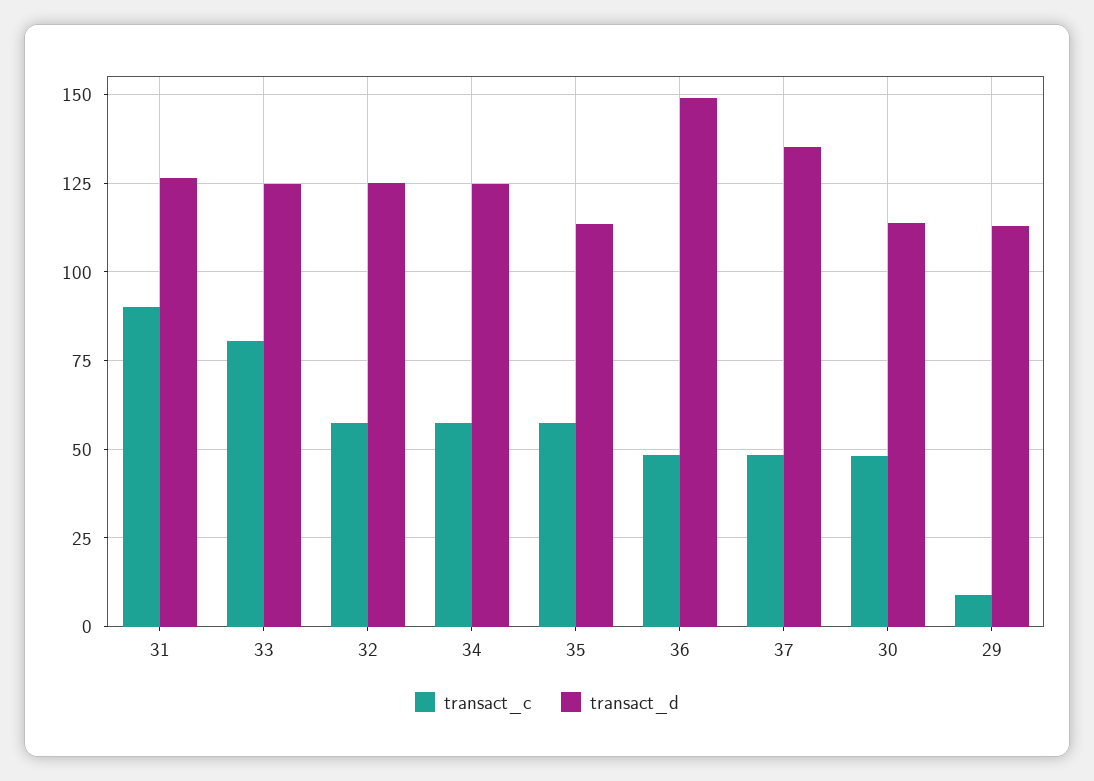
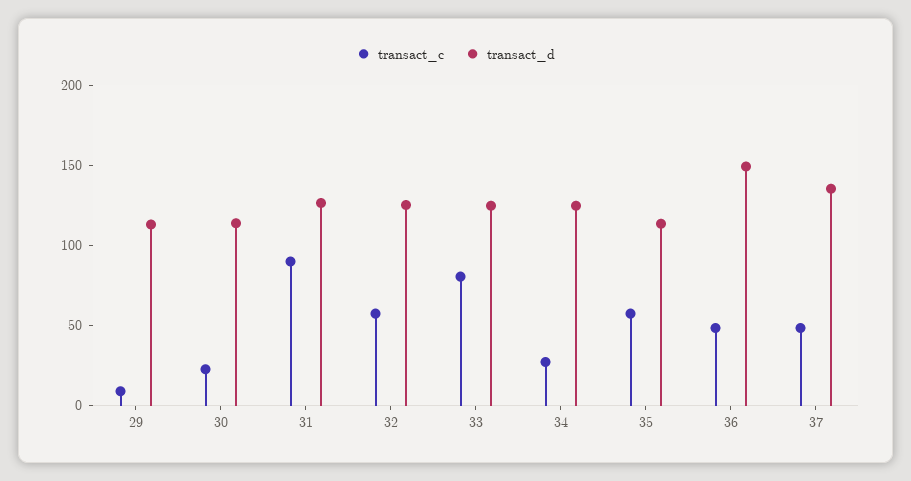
  {
    "transact_c": {
      "31": 90,
      "33": 80,
      "32": 57.5,
-     "34": 57.5,
+     "34": 30,
      "35": 57.5,
      "36": 47.5,
      "37": 47.5,
-     "30": 47.5,
+     "30": 20,
      "29": 10
    },
    "transact_d": {
      "31": 127.5,
      "33": 125,
      "32": 125,
      "34": 125,
      "35": 112.5,
      "36": 150,
      "37": 135,
      "30": 115,
      "29": 112.5
    }
  }

